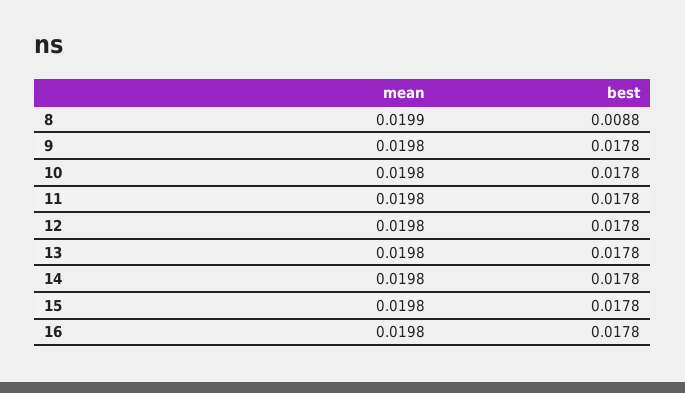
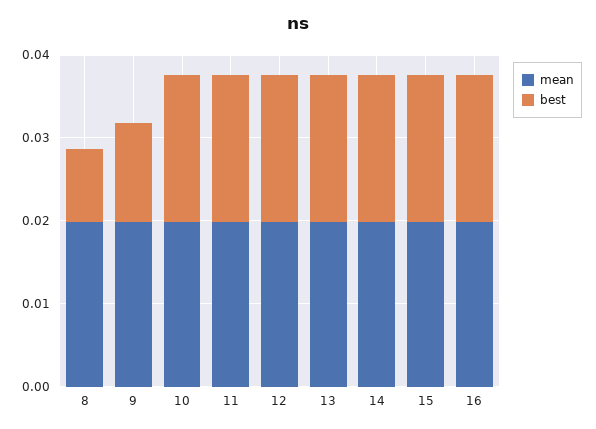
  {
    "mean": {
      "8": 0.0199,
      "9": 0.0198,
      "10": 0.0198,
      "11": 0.0198,
      "12": 0.0198,
      "13": 0.0198,
      "14": 0.0198,
      "15": 0.0198,
      "16": 0.0198
    },
    "best": {
      "8": 0.0088,
-     "9": 0.0178,
+     "9": 0.012,
      "10": 0.0178,
      "11": 0.0178,
      "12": 0.0178,
      "13": 0.0178,
      "14": 0.0178,
      "15": 0.0178,
      "16": 0.0178
    }
  }

